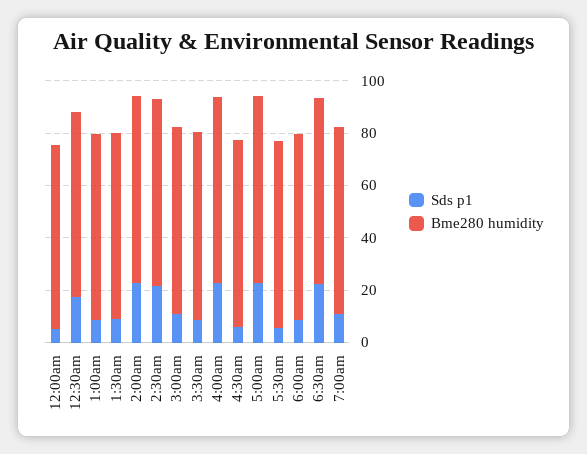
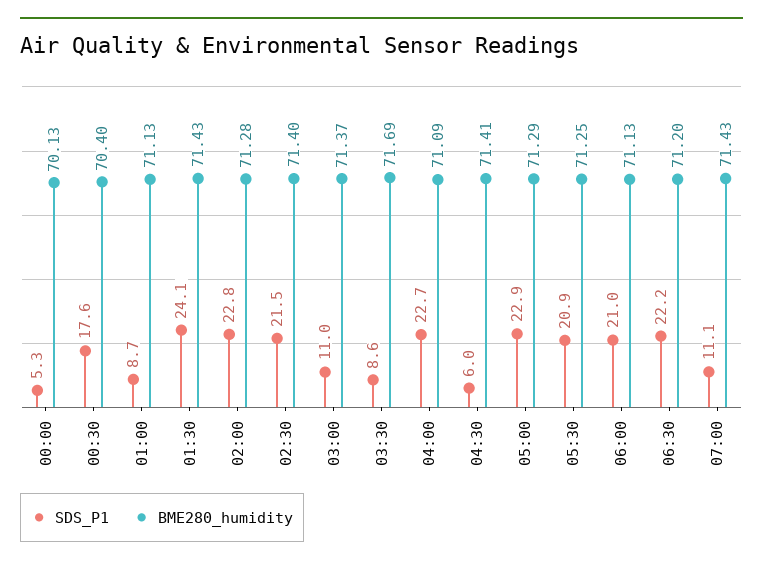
  {
    "Sds p1": {
      "12:00am": 5.3,
      "12:30am": 17.6,
      "1:00am": 8.7,
-     "1:30am": 10,
+     "1:30am": 24.1,
      "2:00am": 22.8,
      "2:30am": 21.5,
      "3:00am": 11,
      "3:30am": 8.6,
      "4:00am": 22.7,
      "4:30am": 6,
      "5:00am": 22.9,
-     "5:30am": 5,
+     "5:30am": 20.9,
-     "6:00am": 10,
+     "6:00am": 21,
      "6:30am": 22.2,
      "7:00am": 11.1
    },
    "Bme280 humidity": {
      "12:00am": 70.13,
      "12:30am": 70.4,
      "1:00am": 71.13,
      "1:30am": 71.43,
      "2:00am": 71.28,
      "2:30am": 71.4,
      "3:00am": 71.37,
      "3:30am": 71.69,
      "4:00am": 71.09,
      "4:30am": 71.41,
      "5:00am": 71.29,
      "5:30am": 71.25,
      "6:00am": 71.13,
      "6:30am": 71.2,
      "7:00am": 71.43
    }
  }

